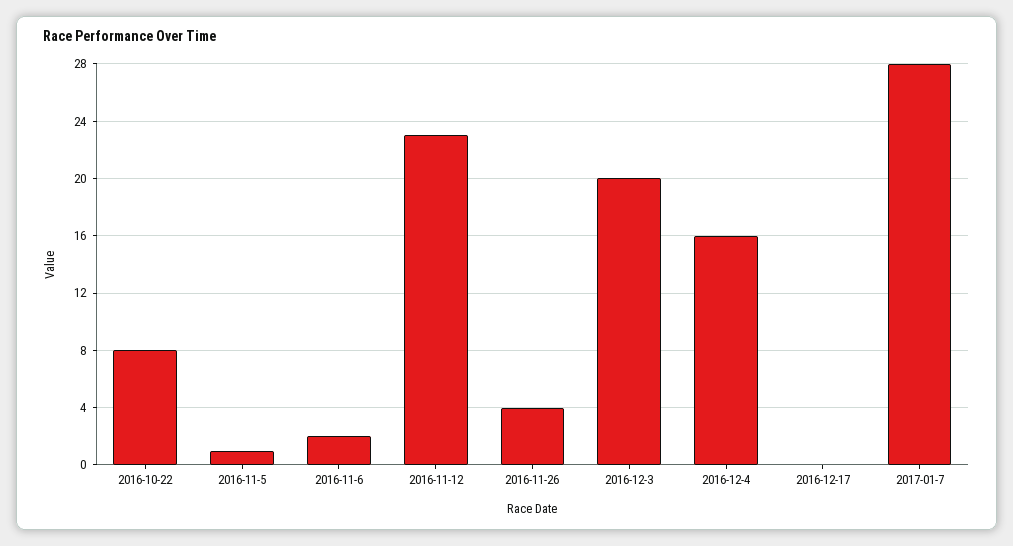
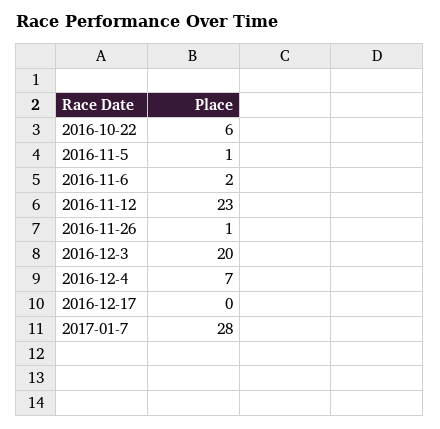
  {
-   "2016-10-22": 8,
+   "2016-10-22": 6,
    "2016-11-5": 1,
    "2016-11-6": 2,
    "2016-11-12": 23,
-   "2016-11-26": 4,
+   "2016-11-26": 1,
    "2016-12-3": 20,
-   "2016-12-4": 16,
+   "2016-12-4": 7,
    "2016-12-17": 0,
    "2017-01-7": 28
  }

